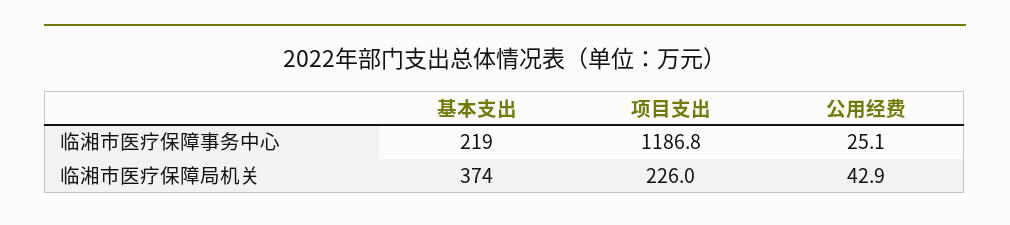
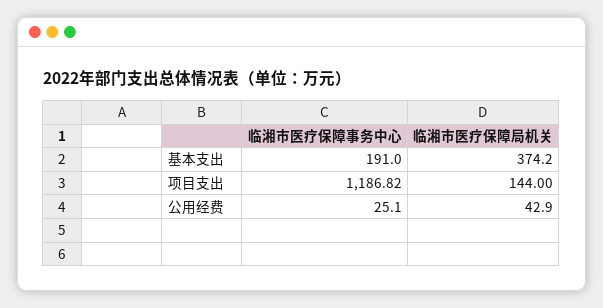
  {
    "基本支出": {
-     "临湘市医疗保障事务中心": 219,
+     "临湘市医疗保障事务中心": 191,
      "临湘市医疗保障局机关": 374.2
    },
    "项目支出": {
      "临湘市医疗保障事务中心": 1186.82,
-     "临湘市医疗保障局机关": 226
+     "临湘市医疗保障局机关": 144
    },
    "公用经费": {
      "临湘市医疗保障事务中心": 25.1,
      "临湘市医疗保障局机关": 42.9
    }
  }

